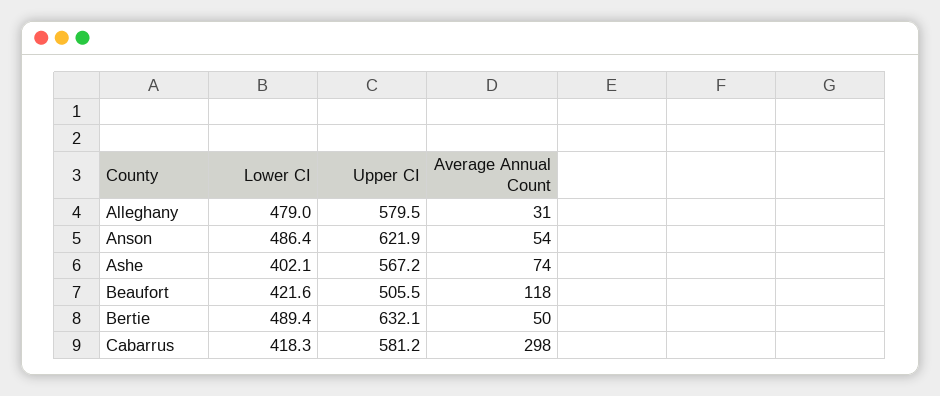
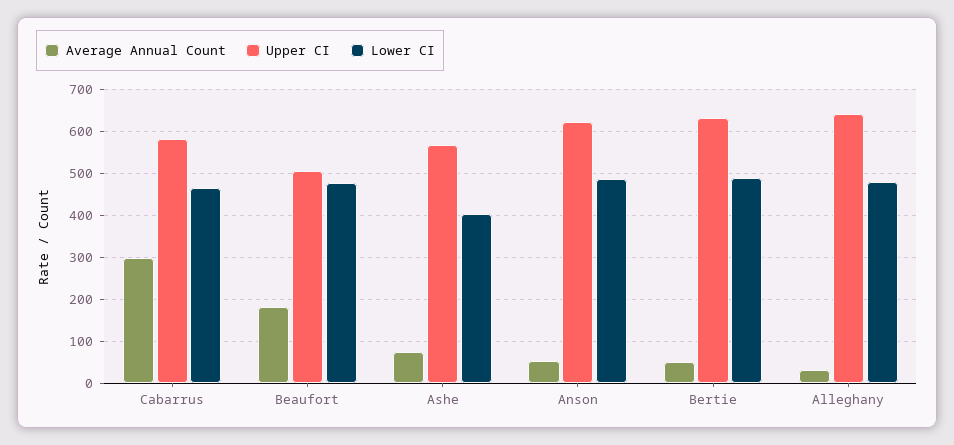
  {
    "Lower CI": {
      "Alleghany": 479,
      "Anson": 486.4,
      "Ashe": 402.1,
-     "Beaufort": 421.6,
+     "Beaufort": 480,
      "Bertie": 489.4,
-     "Cabarrus": 418.3
+     "Cabarrus": 460
    },
    "Upper CI": {
-     "Alleghany": 579.5,
+     "Alleghany": 640,
      "Anson": 621.9,
      "Ashe": 567.2,
      "Beaufort": 505.5,
      "Bertie": 632.1,
      "Cabarrus": 581.2
    },
    "Average Annual Count": {
      "Alleghany": 31,
      "Anson": 54,
      "Ashe": 74,
-     "Beaufort": 118,
+     "Beaufort": 180,
      "Bertie": 50,
      "Cabarrus": 298
    }
  }

